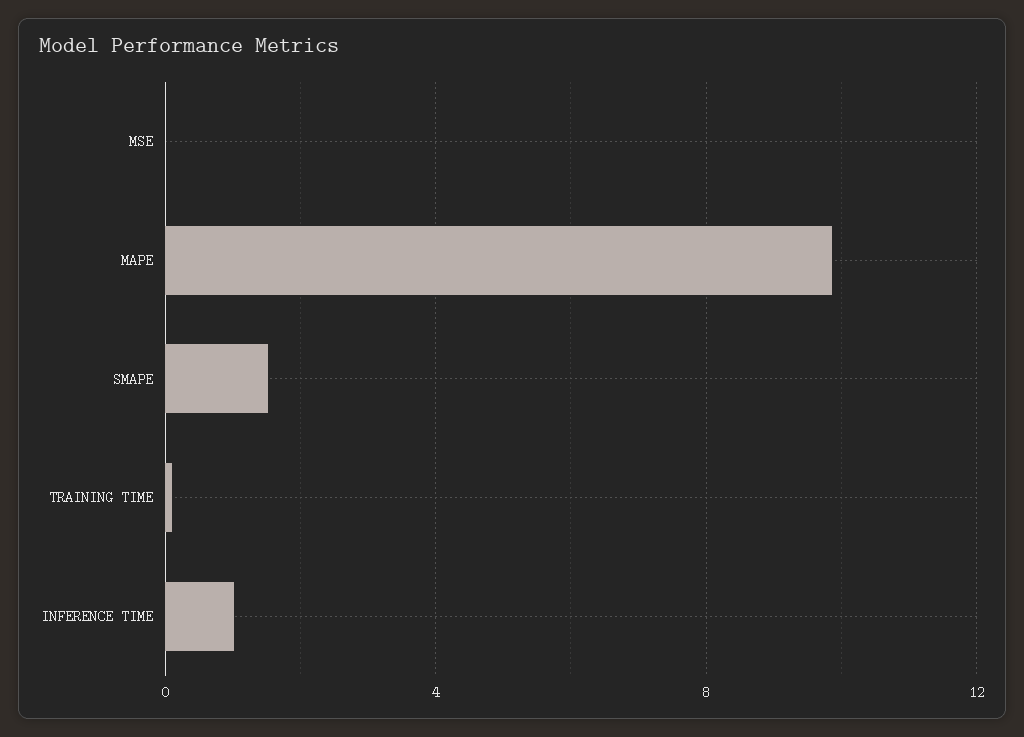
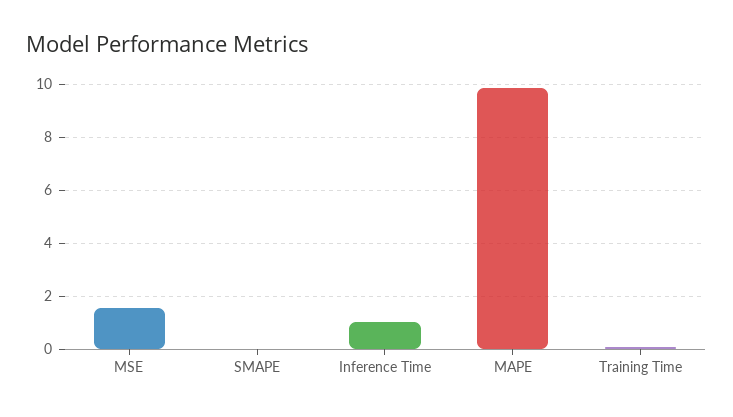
  {
-   "MSE": 0,
+   "MSE": 1.5,
    "MAPE": 9.75,
-   "SMAPE": 1.5,
+   "SMAPE": 0,
    "TRAINING TIME": 0,
    "INFERENCE TIME": 1
  }

